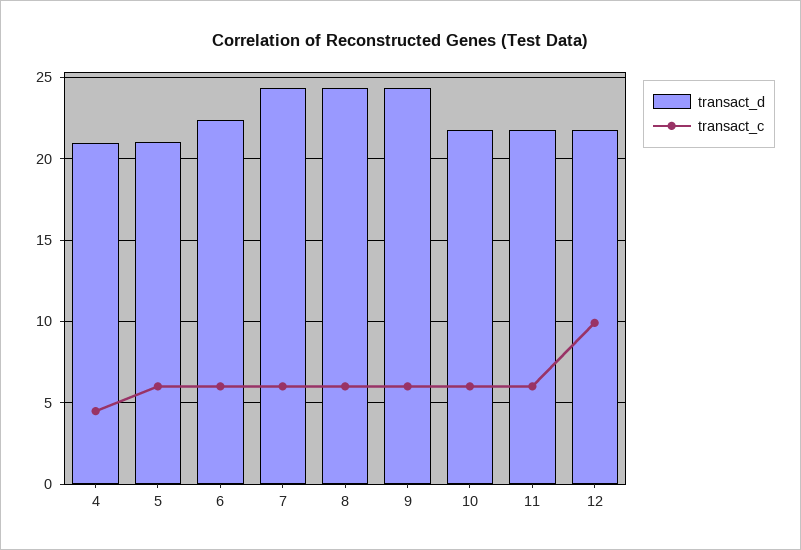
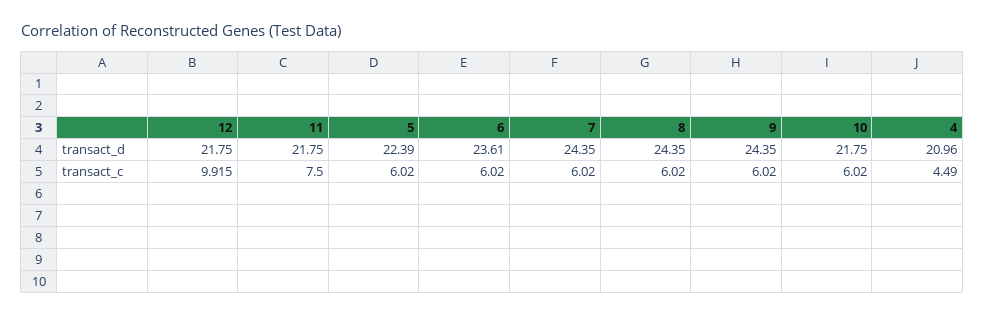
  {
    "transact_d": {
      "4": 20.96,
-     "5": 21,
+     "5": 22.39,
-     "6": 22.5,
+     "6": 23.61,
      "7": 24.35,
      "8": 24.35,
      "9": 24.35,
      "10": 21.75,
      "11": 21.75,
      "12": 21.75
    },
    "transact_c": {
      "4": 4.49,
      "5": 6.02,
      "6": 6.02,
      "7": 6.02,
      "8": 6.02,
      "9": 6.02,
      "10": 6.02,
-     "11": 6,
+     "11": 7.5,
      "12": 9.915
    }
  }

